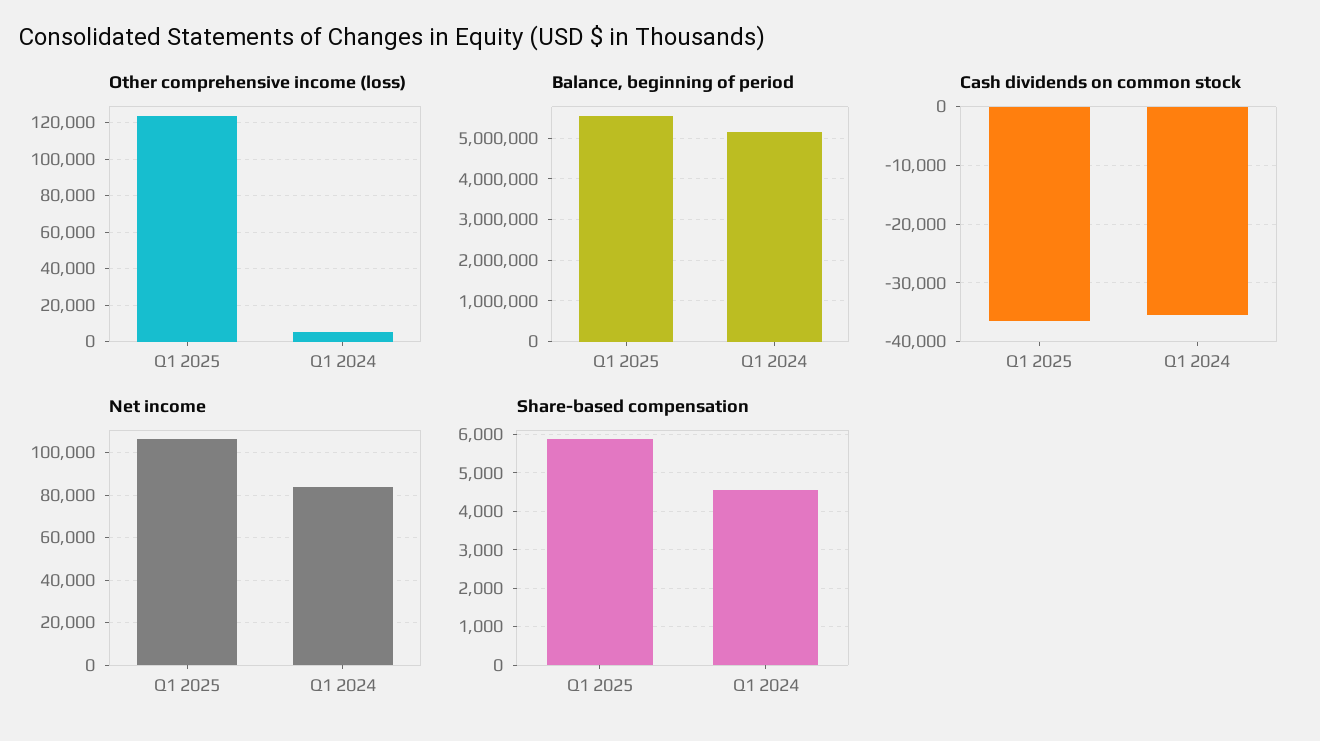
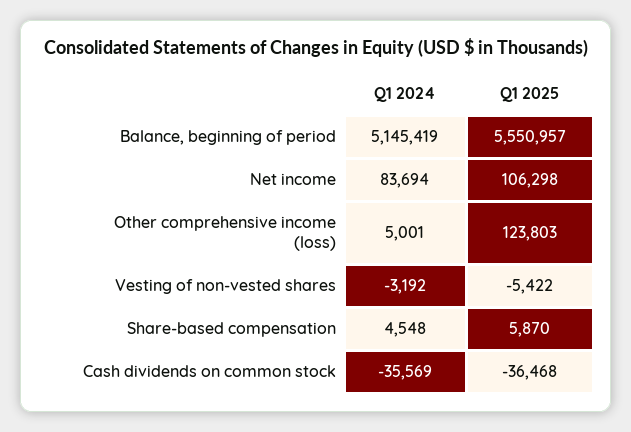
  {
    "Other comprehensive income (loss)": {
      "Q1 2025": 123803,
      "Q1 2024": 5001
    },
    "Balance, beginning of period": {
      "Q1 2025": 5550957,
      "Q1 2024": 5145419
    },
    "Cash dividends on common stock": {
      "Q1 2025": -36468,
      "Q1 2024": -35569
    },
    "Net income": {
      "Q1 2025": 106298,
      "Q1 2024": 83694
    },
    "Share-based compensation": {
      "Q1 2025": 5870,
      "Q1 2024": 4548
-   }
+   },
+   "Vesting of non-vested shares": {
+     "Q1 2024": -3192,
+     "Q1 2025": -5422
+   }
  }

